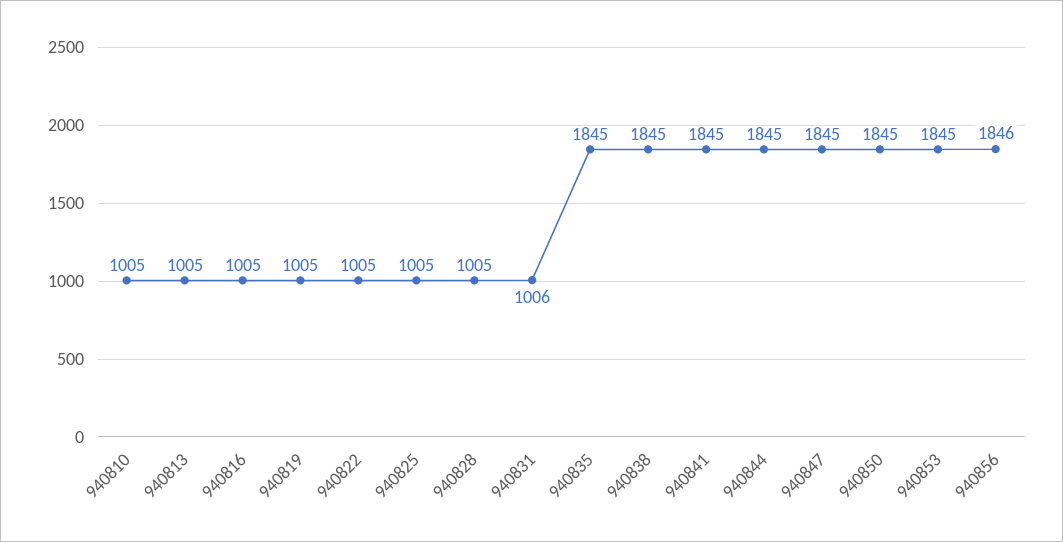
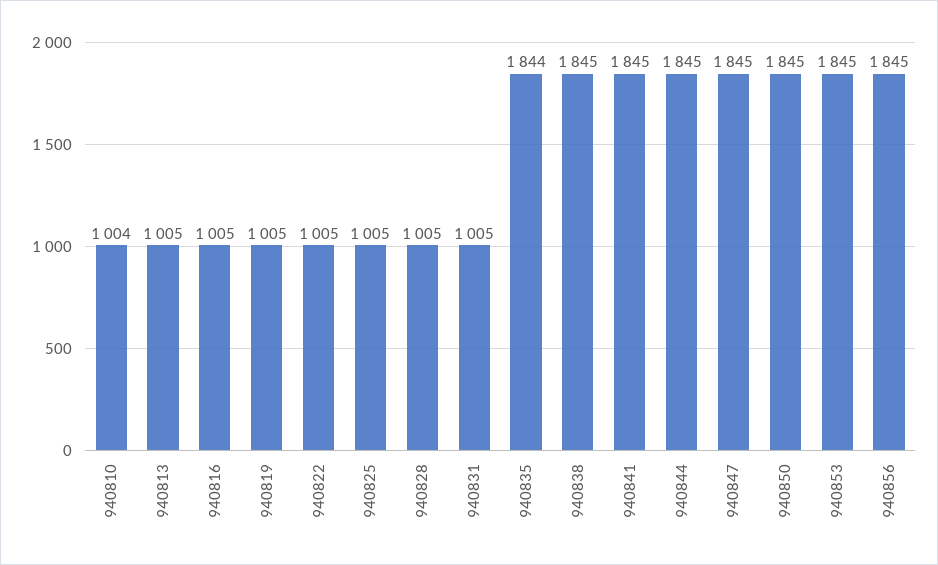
  {
-   "940810": 1005,
+   "940810": 1004,
    "940813": 1005,
    "940816": 1005,
    "940819": 1005,
    "940822": 1005,
    "940825": 1005,
    "940828": 1005,
-   "940831": 1006,
+   "940831": 1005,
-   "940835": 1845,
+   "940835": 1844,
    "940838": 1845,
    "940841": 1845,
    "940844": 1845,
    "940847": 1845,
    "940850": 1845,
    "940853": 1845,
-   "940856": 1846
+   "940856": 1845
  }

